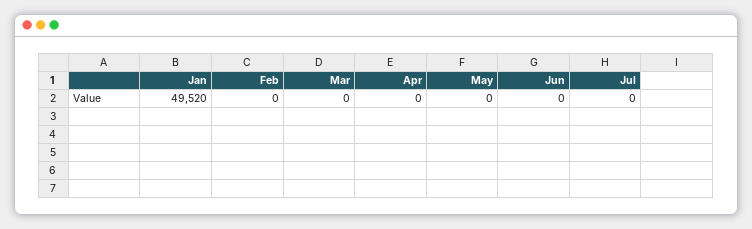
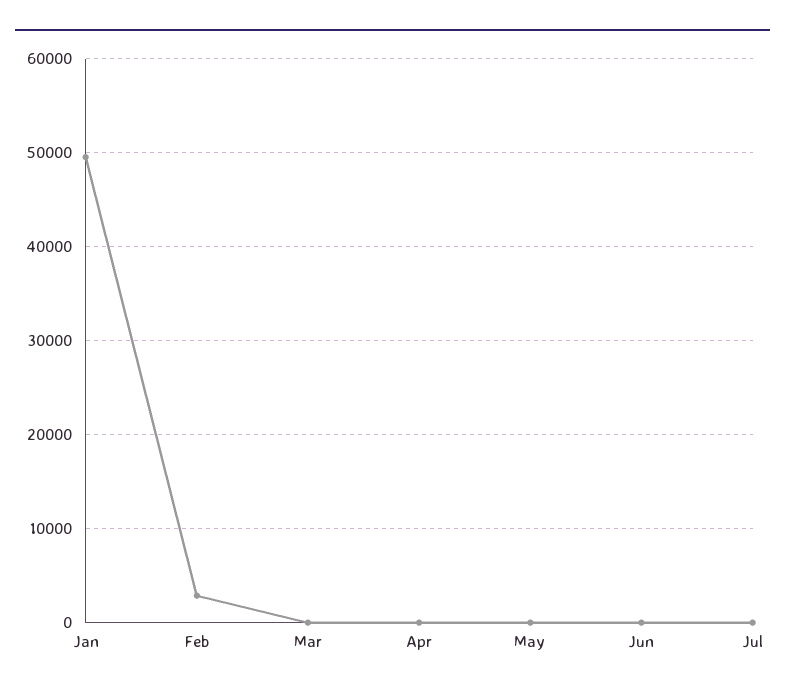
  {
    "Jan": 49520,
-   "Feb": 0,
+   "Feb": 3000,
    "Mar": 0,
    "Apr": 0,
    "May": 0,
    "Jun": 0,
    "Jul": 0
  }

